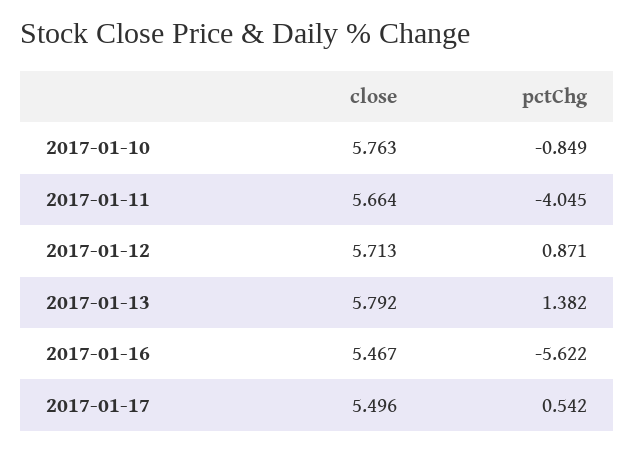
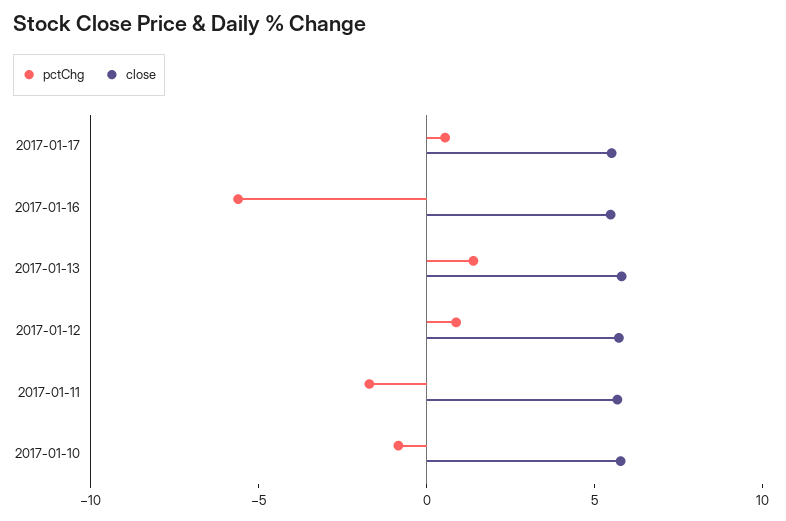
  {
    "close": {
      "2017-01-10": 5.763,
      "2017-01-11": 5.664,
      "2017-01-12": 5.713,
      "2017-01-13": 5.792,
      "2017-01-16": 5.467,
      "2017-01-17": 5.496
    },
    "pctChg": {
      "2017-01-10": -0.849,
-     "2017-01-11": -4.045,
+     "2017-01-11": -2,
      "2017-01-12": 0.871,
      "2017-01-13": 1.382,
      "2017-01-16": -5.622,
      "2017-01-17": 0.542
    }
  }

